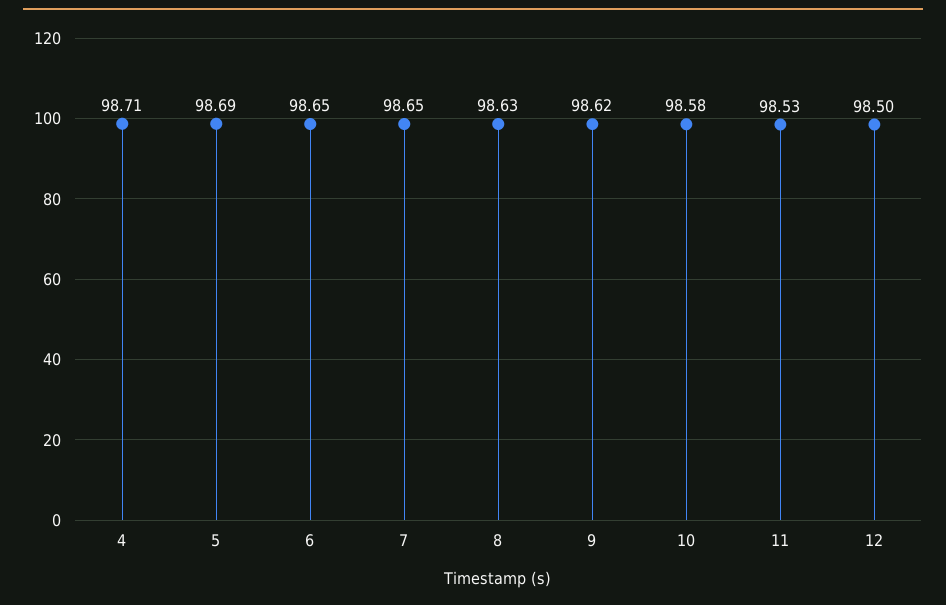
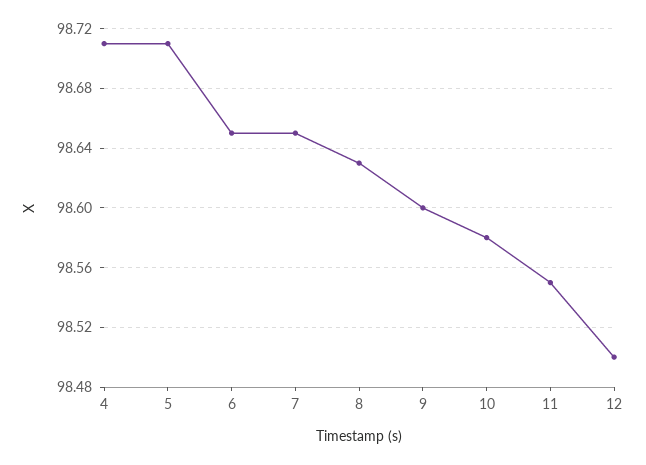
  {
    "4": 98.71,
-   "5": 98.69,
+   "5": 98.71,
    "6": 98.65,
    "7": 98.65,
    "8": 98.63,
-   "9": 98.62,
+   "9": 98.6,
    "10": 98.58,
-   "11": 98.53,
+   "11": 98.55,
    "12": 98.5
  }

